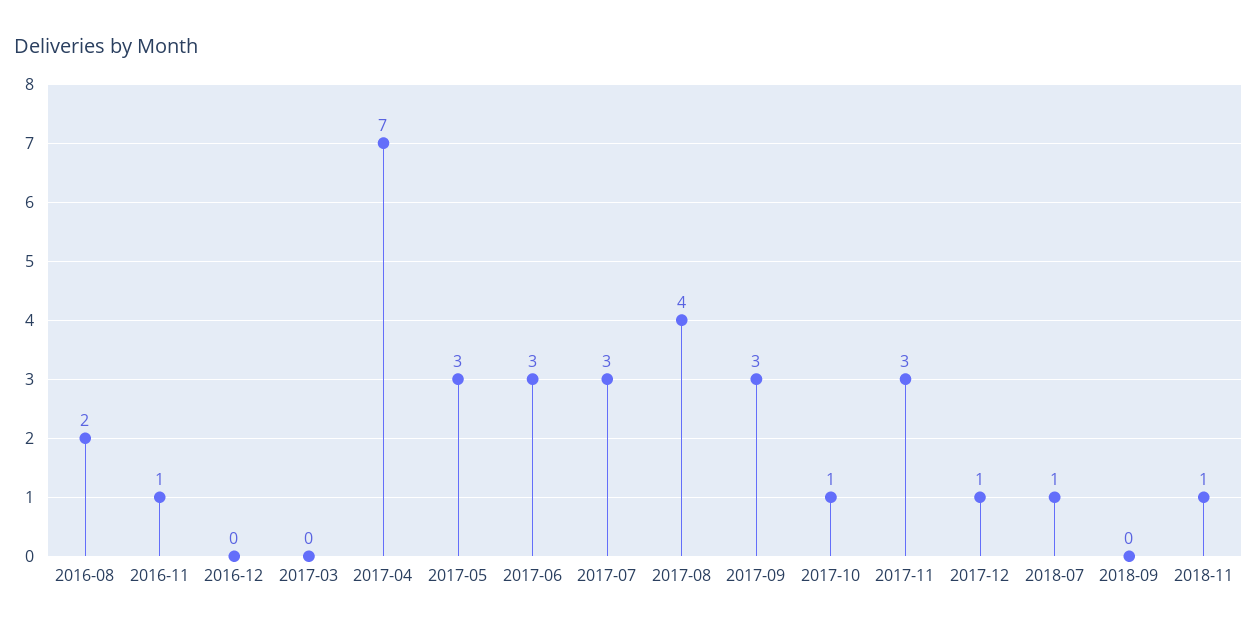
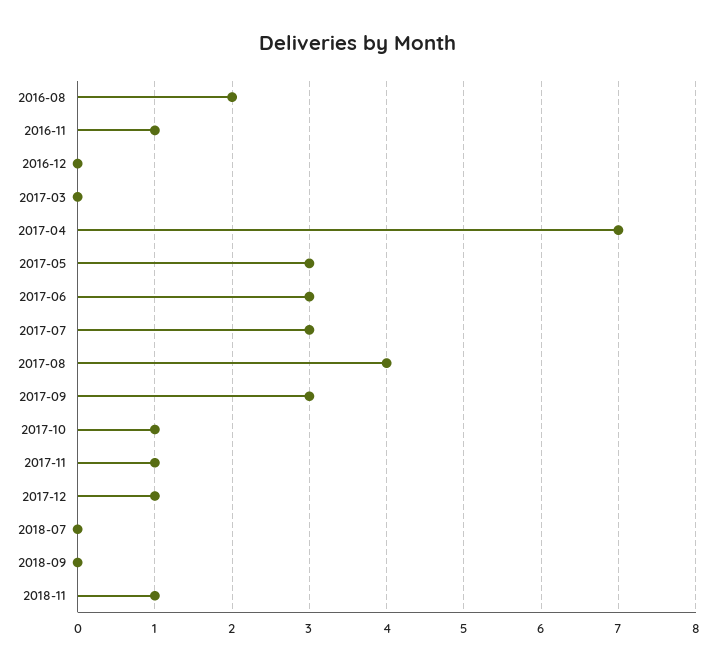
  {
    "2016-08": 2,
    "2016-11": 1,
    "2016-12": 0,
    "2017-03": 0,
    "2017-04": 7,
    "2017-05": 3,
    "2017-06": 3,
    "2017-07": 3,
    "2017-08": 4,
    "2017-09": 3,
    "2017-10": 1,
-   "2017-11": 3,
+   "2017-11": 1,
    "2017-12": 1,
-   "2018-07": 1,
+   "2018-07": 0,
    "2018-09": 0,
    "2018-11": 1
  }

